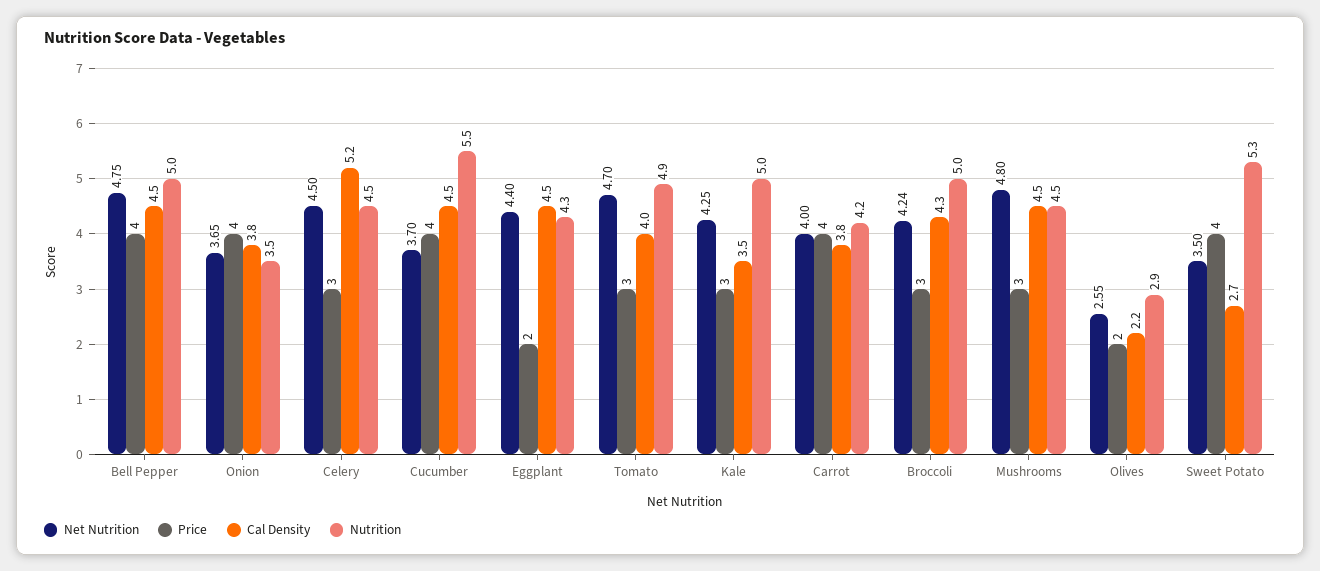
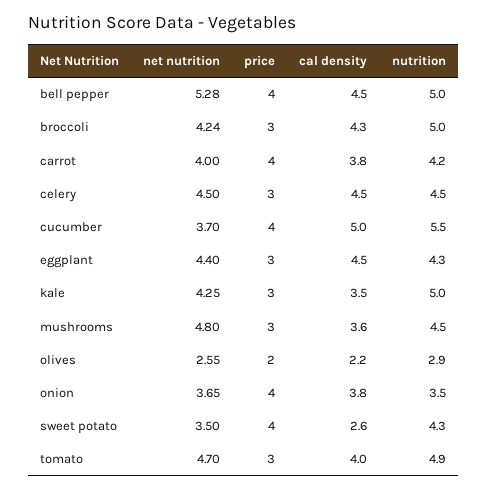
  {
    "Net Nutrition": {
-     "Bell Pepper": 4.75,
+     "Bell Pepper": 5.28,
      "Onion": 3.65,
      "Celery": 4.5,
      "Cucumber": 3.7,
      "Eggplant": 4.4,
      "Tomato": 4.7,
      "Kale": 4.25,
      "Carrot": 4,
      "Broccoli": 4.24,
      "Mushrooms": 4.8,
      "Olives": 2.55,
      "Sweet Potato": 3.5
    },
    "Price": {
      "Bell Pepper": 4,
      "Onion": 4,
      "Celery": 3,
      "Cucumber": 4,
-     "Eggplant": 2,
+     "Eggplant": 3,
      "Tomato": 3,
      "Kale": 3,
      "Carrot": 4,
      "Broccoli": 3,
      "Mushrooms": 3,
      "Olives": 2,
      "Sweet Potato": 4
    },
    "Cal Density": {
      "Bell Pepper": 4.5,
      "Onion": 3.8,
-     "Celery": 5.2,
+     "Celery": 4.5,
-     "Cucumber": 4.5,
+     "Cucumber": 5,
      "Eggplant": 4.5,
      "Tomato": 4,
      "Kale": 3.5,
      "Carrot": 3.8,
      "Broccoli": 4.3,
-     "Mushrooms": 4.5,
+     "Mushrooms": 3.6,
      "Olives": 2.2,
-     "Sweet Potato": 2.7
+     "Sweet Potato": 2.6
    },
    "Nutrition": {
      "Bell Pepper": 5,
      "Onion": 3.5,
      "Celery": 4.5,
      "Cucumber": 5.5,
      "Eggplant": 4.3,
      "Tomato": 4.9,
      "Kale": 5,
      "Carrot": 4.2,
      "Broccoli": 5,
      "Mushrooms": 4.5,
      "Olives": 2.9,
-     "Sweet Potato": 5.3
+     "Sweet Potato": 4.3
    }
  }

